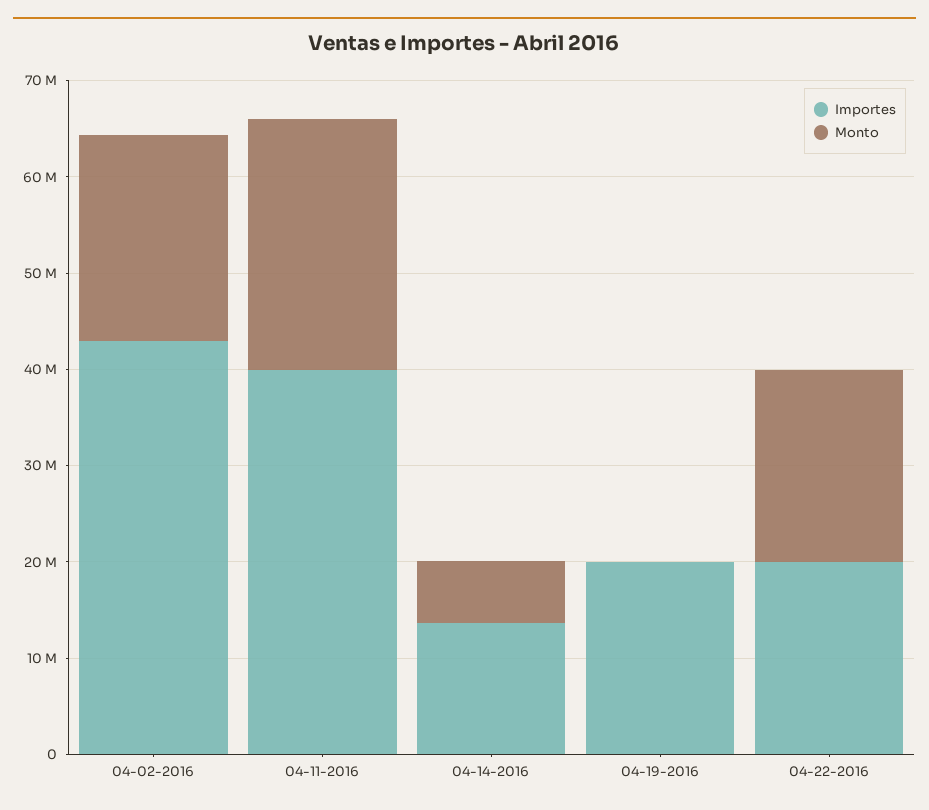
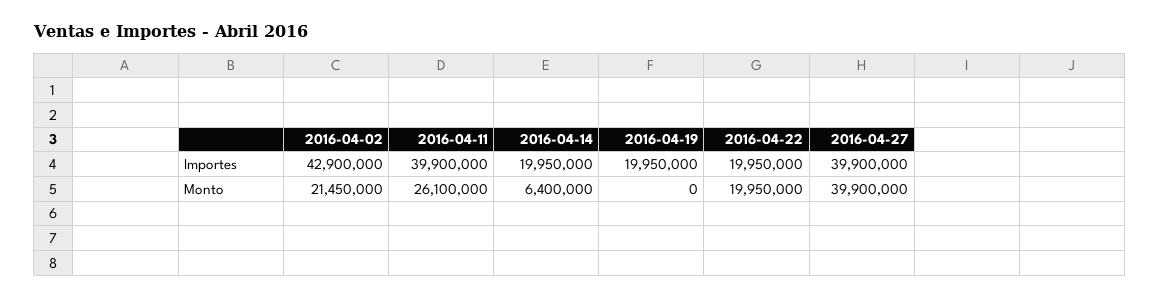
  {
    "Importes": {
      "04-02-2016": 42900000,
      "04-11-2016": 39900000,
-     "04-14-2016": 14000000,
+     "04-14-2016": 19950000,
      "04-19-2016": 19950000,
-     "04-22-2016": 19950000
+     "04-22-2016": 19950000,
+     "2016-04-27": 39900000
    },
    "Monto": {
      "04-02-2016": 21450000,
      "04-11-2016": 26100000,
      "04-14-2016": 6400000,
      "04-19-2016": 0,
-     "04-22-2016": 19950000
+     "04-22-2016": 19950000,
+     "2016-04-27": 39900000
    }
  }

